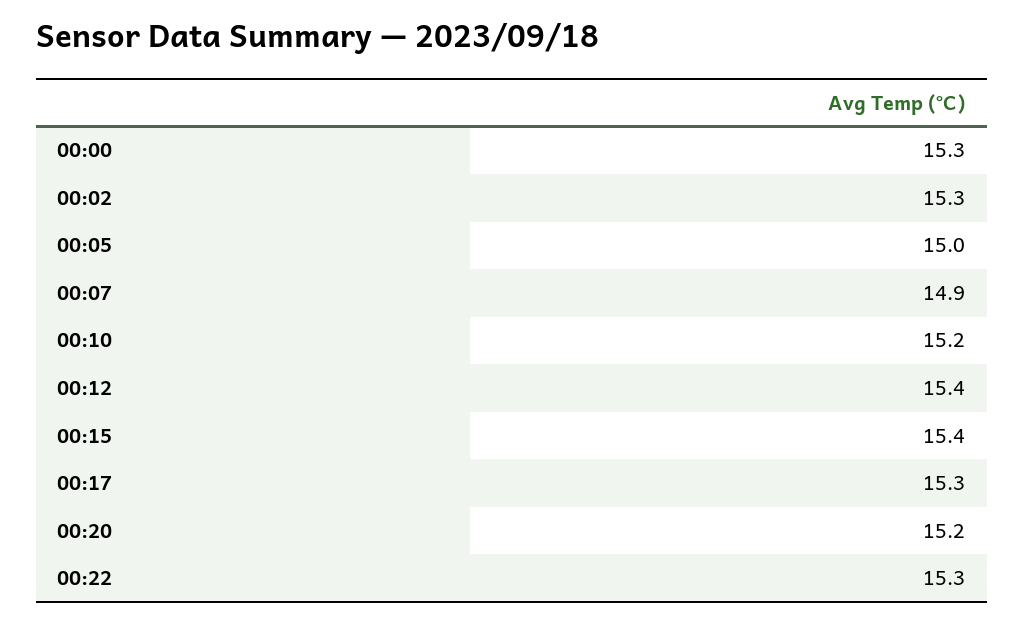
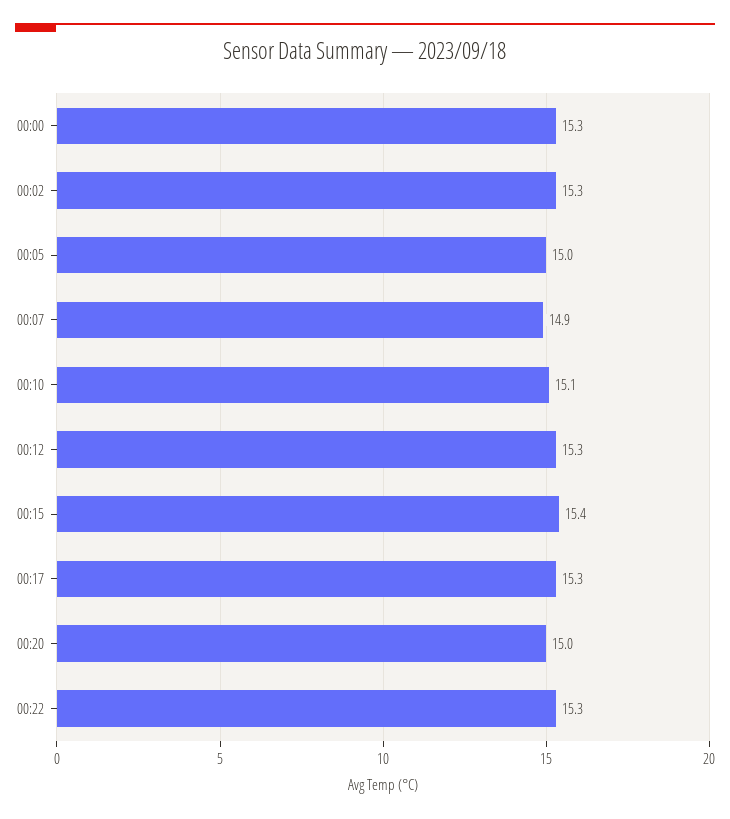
  {
    "00:00": 15.3,
    "00:02": 15.3,
    "00:05": 15,
    "00:07": 14.9,
-   "00:10": 15.2,
+   "00:10": 15.1,
-   "00:12": 15.4,
+   "00:12": 15.3,
    "00:15": 15.4,
    "00:17": 15.3,
-   "00:20": 15.2,
+   "00:20": 15,
    "00:22": 15.3
  }

